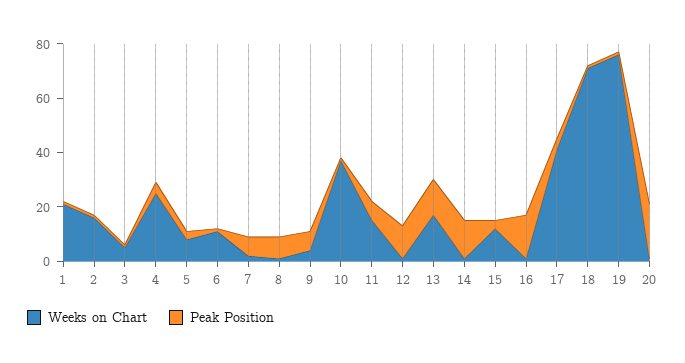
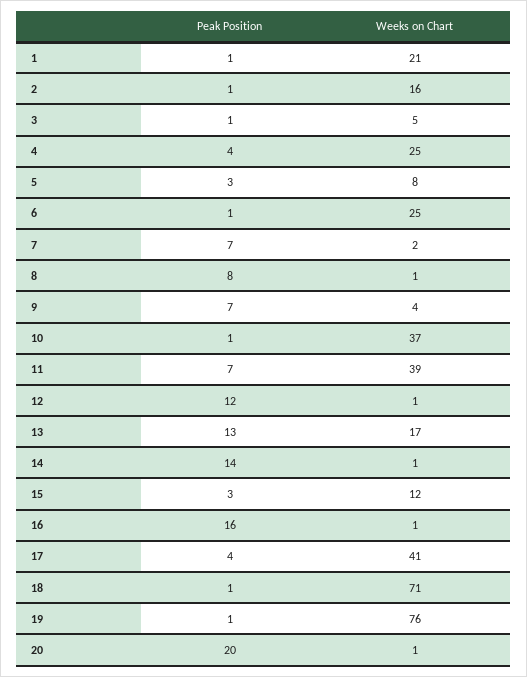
  {
    "Weeks on Chart": {
      "1": 21,
      "2": 16,
      "3": 5,
      "4": 25,
      "5": 8,
-     "6": 10,
+     "6": 25,
      "7": 2,
      "8": 1,
      "9": 4,
      "10": 37,
-     "11": 15,
+     "11": 39,
      "12": 1,
      "13": 17,
      "14": 1,
      "15": 12,
      "16": 1,
      "17": 41,
      "18": 71,
      "19": 76,
      "20": 1
    },
    "Peak Position": {
      "1": 1,
      "2": 1,
      "3": 1,
      "4": 4,
      "5": 3,
      "6": 1,
      "7": 7,
      "8": 8,
      "9": 7,
      "10": 1,
      "11": 7,
      "12": 12,
      "13": 13,
      "14": 14,
      "15": 3,
      "16": 16,
      "17": 4,
      "18": 1,
      "19": 1,
      "20": 20
    }
  }

